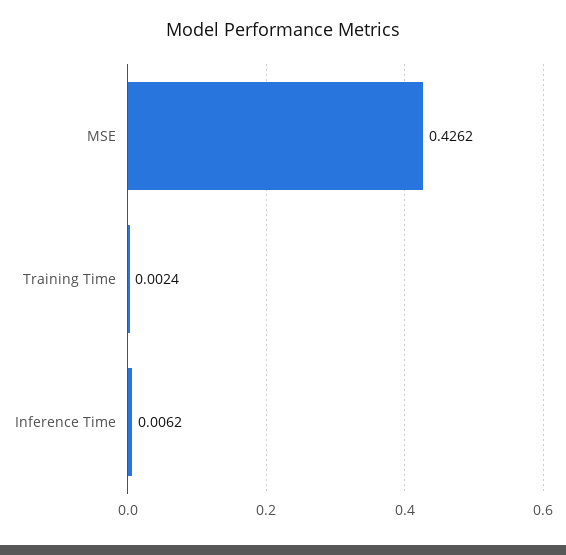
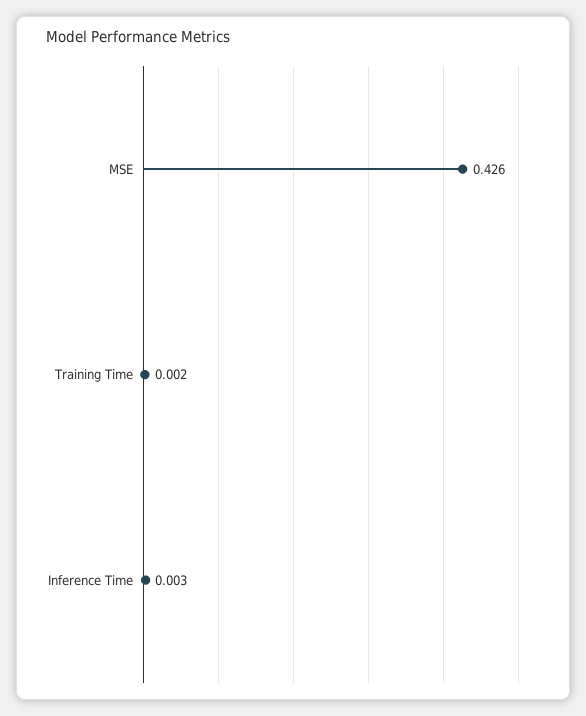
  {
    "MSE": 0.4262,
    "Training Time": 0.0024,
-   "Inference Time": 0.0062
+   "Inference Time": 0.003
  }

